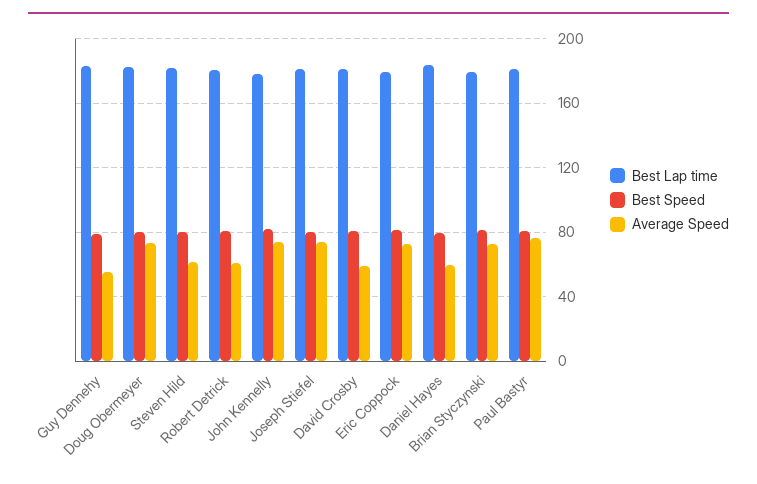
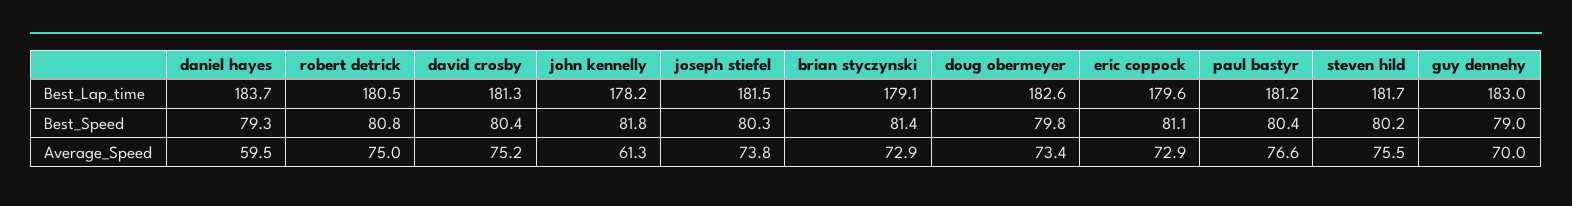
  {
    "Best Lap time": {
      "Guy Dennehy": 183,
      "Doug Obermeyer": 182.6,
      "Steven Hild": 181.7,
      "Robert Detrick": 180.5,
      "John Kennelly": 178.2,
      "Joseph Stiefel": 181.5,
      "David Crosby": 181.3,
      "Eric Coppock": 179.6,
      "Daniel Hayes": 183.7,
      "Brian Styczynski": 179.1,
      "Paul Bastyr": 181.2
    },
    "Best Speed": {
      "Guy Dennehy": 79,
      "Doug Obermeyer": 79.8,
      "Steven Hild": 80.2,
      "Robert Detrick": 80.8,
      "John Kennelly": 81.8,
      "Joseph Stiefel": 80.3,
      "David Crosby": 80.4,
      "Eric Coppock": 81.1,
      "Daniel Hayes": 79.3,
      "Brian Styczynski": 81.4,
      "Paul Bastyr": 80.4
    },
    "Average Speed": {
-     "Guy Dennehy": 55,
+     "Guy Dennehy": 70,
      "Doug Obermeyer": 73.4,
-     "Steven Hild": 60,
+     "Steven Hild": 75.5,
-     "Robert Detrick": 60,
+     "Robert Detrick": 75,
-     "John Kennelly": 75,
+     "John Kennelly": 61.3,
      "Joseph Stiefel": 73.8,
-     "David Crosby": 60,
+     "David Crosby": 75.2,
      "Eric Coppock": 72.9,
      "Daniel Hayes": 59.5,
      "Brian Styczynski": 72.9,
      "Paul Bastyr": 76.6
    }
  }

